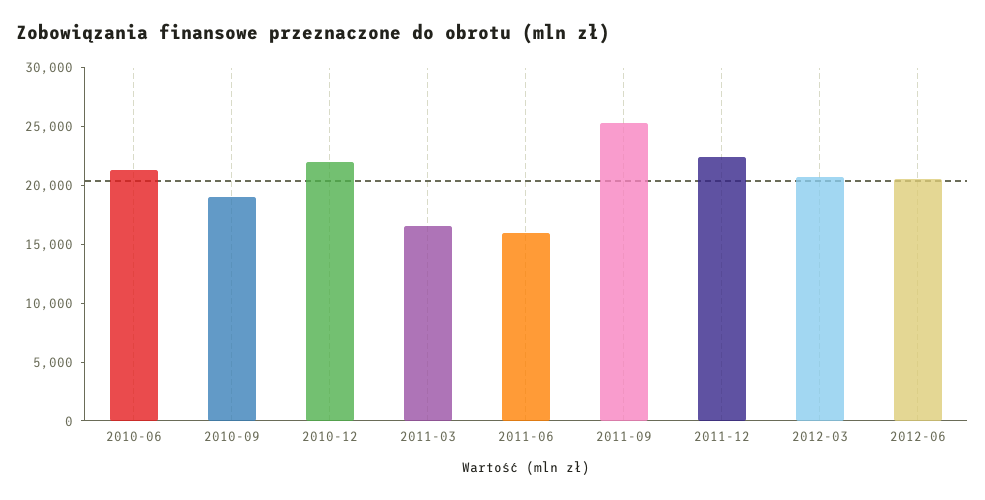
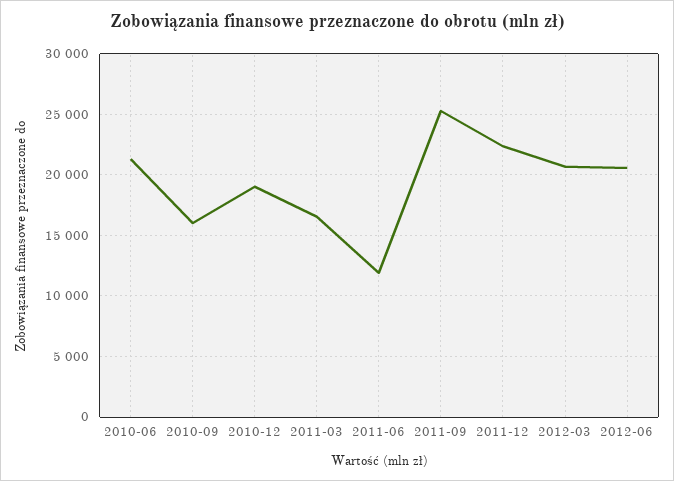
  {
    "2010-06": 21500,
-   "2010-09": 19000,
+   "2010-09": 16000,
-   "2010-12": 22000,
+   "2010-12": 19000,
    "2011-03": 16500,
-   "2011-06": 16000,
+   "2011-06": 12000,
    "2011-09": 25500,
    "2011-12": 22500,
    "2012-03": 20500,
    "2012-06": 20500
  }

